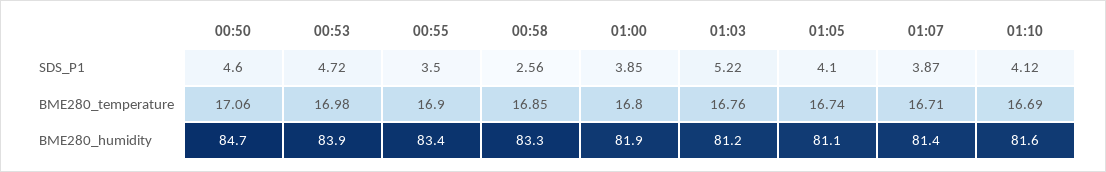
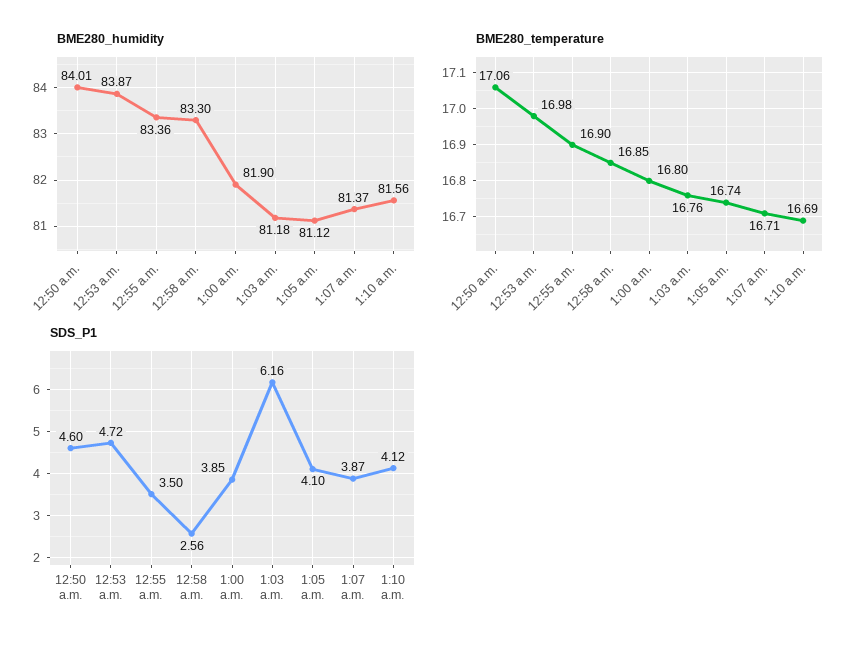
  {
    "SDS_P1": {
      "00:50": 4.6,
      "00:53": 4.72,
      "00:55": 3.5,
      "00:58": 2.56,
      "01:00": 3.85,
-     "01:03": 5.22,
+     "01:03": 6.16,
      "01:05": 4.1,
      "01:07": 3.87,
      "01:10": 4.12
    },
    "BME280_temperature": {
      "00:50": 17.06,
      "00:53": 16.98,
      "00:55": 16.9,
      "00:58": 16.85,
      "01:00": 16.8,
      "01:03": 16.76,
      "01:05": 16.74,
      "01:07": 16.71,
      "01:10": 16.69
    },
    "BME280_humidity": {
-     "00:50": 84.7,
+     "00:50": 84.01,
      "00:53": 83.87,
      "00:55": 83.36,
      "00:58": 83.3,
      "01:00": 81.9,
      "01:03": 81.18,
      "01:05": 81.12,
      "01:07": 81.37,
      "01:10": 81.56
    }
  }

